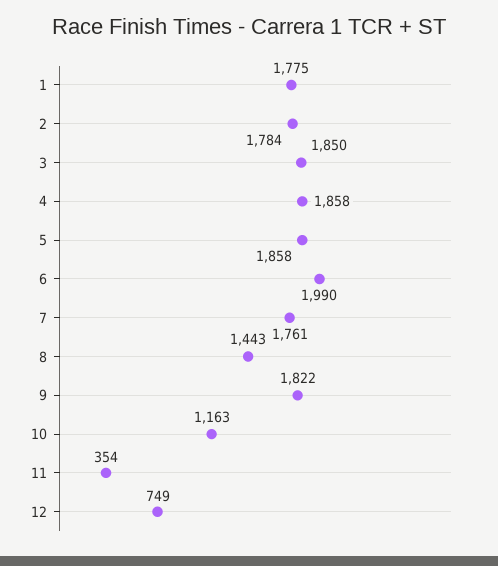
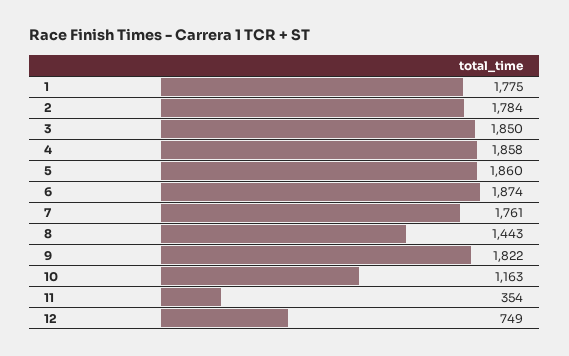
  {
    "1": 1775,
    "2": 1784,
    "3": 1850,
    "4": 1858,
-   "5": 1858,
+   "5": 1860,
-   "6": 1990,
+   "6": 1874,
    "7": 1761,
    "8": 1443,
    "9": 1822,
    "10": 1163,
    "11": 354,
    "12": 749
  }

